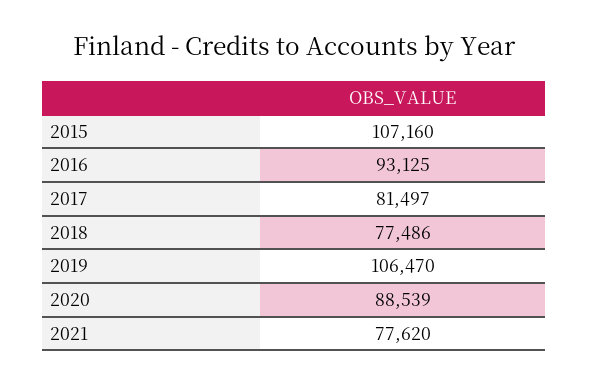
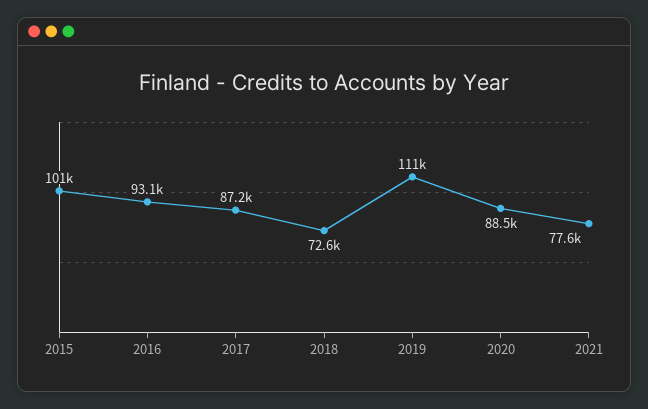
  {
-   "2015": 107160,
+   "2015": 101000,
    "2016": 93125,
-   "2017": 81497,
+   "2017": 87200,
-   "2018": 77486,
+   "2018": 72600,
-   "2019": 106470,
+   "2019": 111000,
    "2020": 88539,
    "2021": 77620
  }

